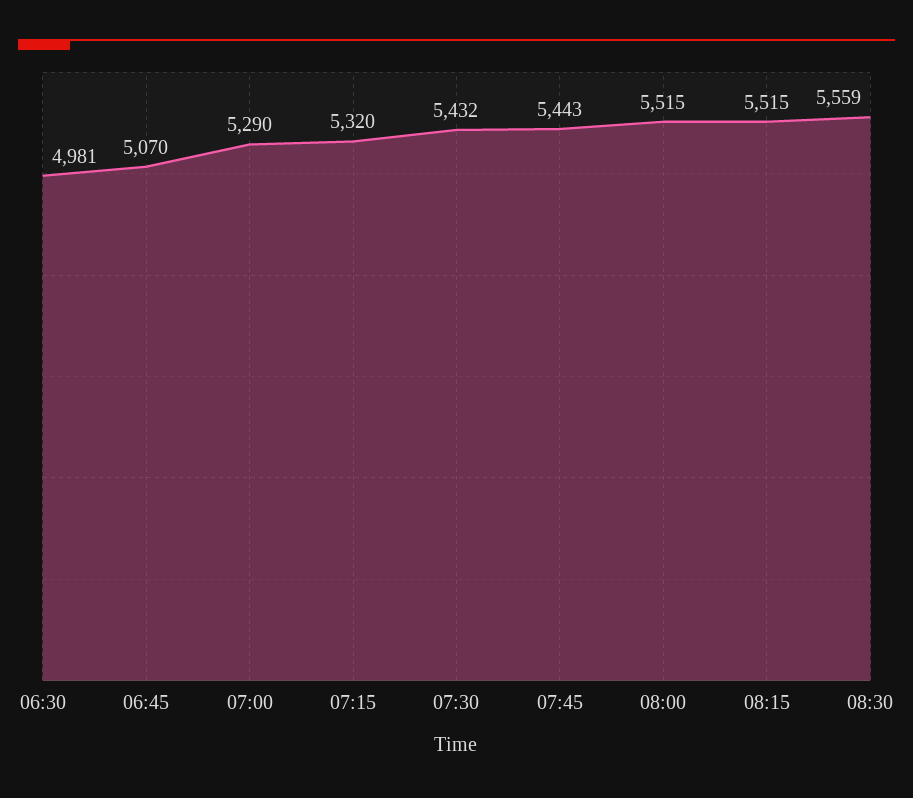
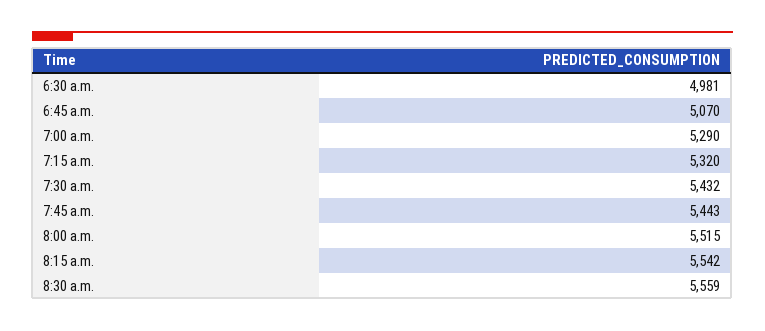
  {
    "06:30": 4981,
    "06:45": 5070,
    "07:00": 5290,
    "07:15": 5320,
    "07:30": 5432,
    "07:45": 5443,
    "08:00": 5515,
-   "08:15": 5515,
+   "08:15": 5542,
    "08:30": 5559
  }

